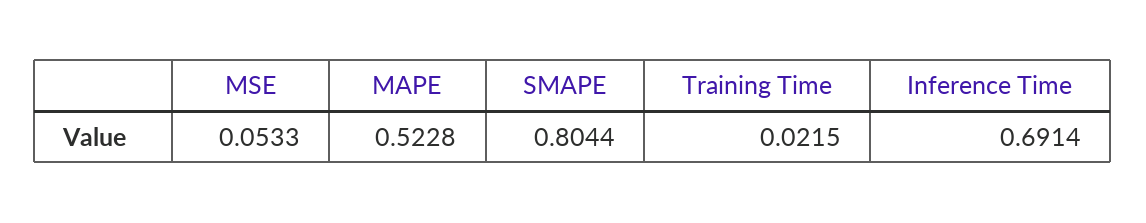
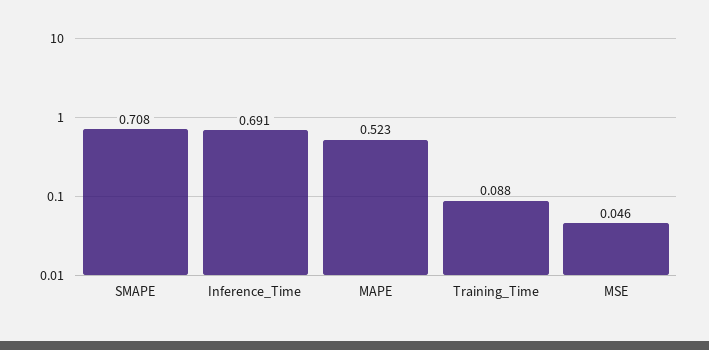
  {
-   "MSE": 0.0533,
+   "MSE": 0.046,
    "MAPE": 0.5228,
-   "SMAPE": 0.8044,
+   "SMAPE": 0.708,
-   "Training Time": 0.0215,
+   "Training Time": 0.088,
    "Inference Time": 0.6914
  }

